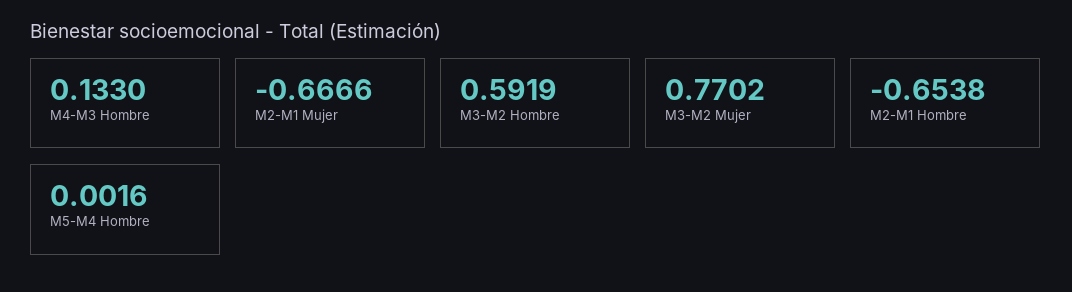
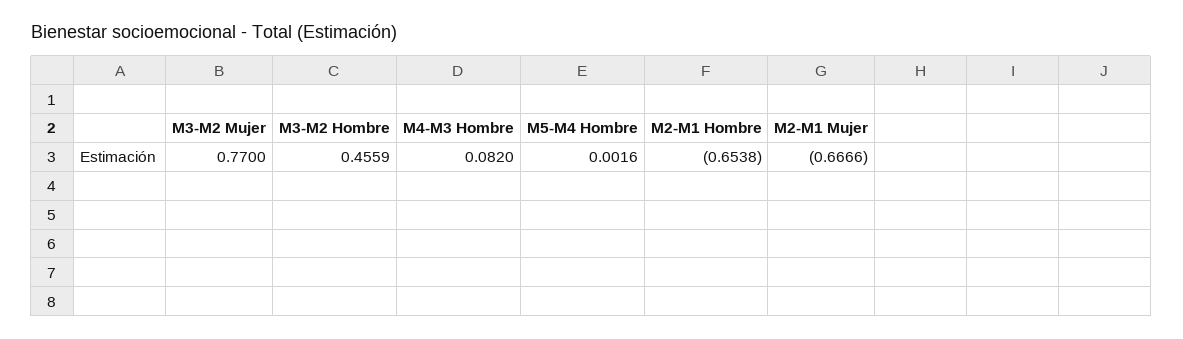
  {
-   "M4-M3 Hombre": 0.133,
+   "M4-M3 Hombre": 0.082,
    "M2-M1 Mujer": -0.6666,
-   "M3-M2 Hombre": 0.5919,
+   "M3-M2 Hombre": 0.4559,
-   "M3-M2 Mujer": 0.7702,
+   "M3-M2 Mujer": 0.77,
    "M2-M1 Hombre": -0.6538,
    "M5-M4 Hombre": 0.0016
  }

